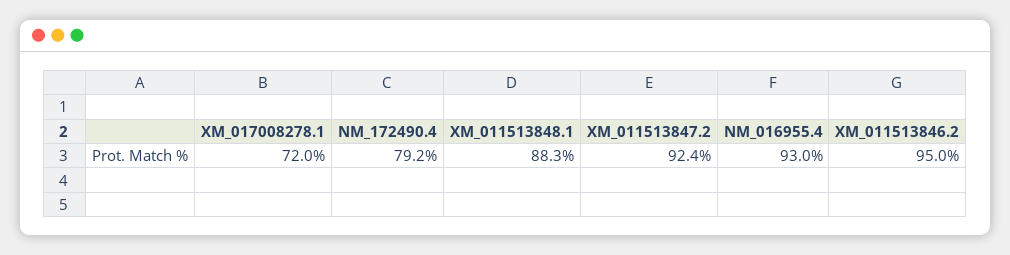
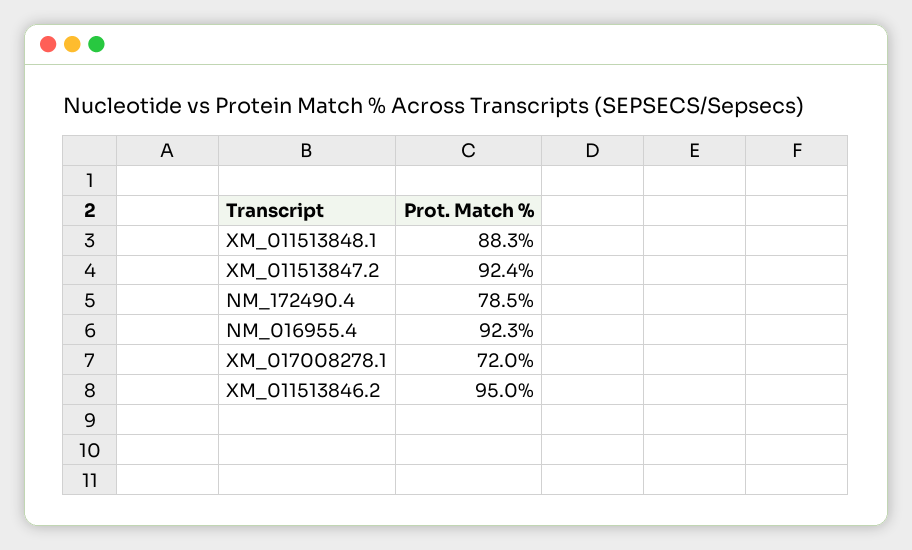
  {
    "XM_017008278.1": 72,
-   "NM_172490.4": 79.2,
+   "NM_172490.4": 78.5,
    "XM_011513848.1": 88.3,
    "XM_011513847.2": 92.4,
-   "NM_016955.4": 93,
+   "NM_016955.4": 92.3,
    "XM_011513846.2": 95
  }

